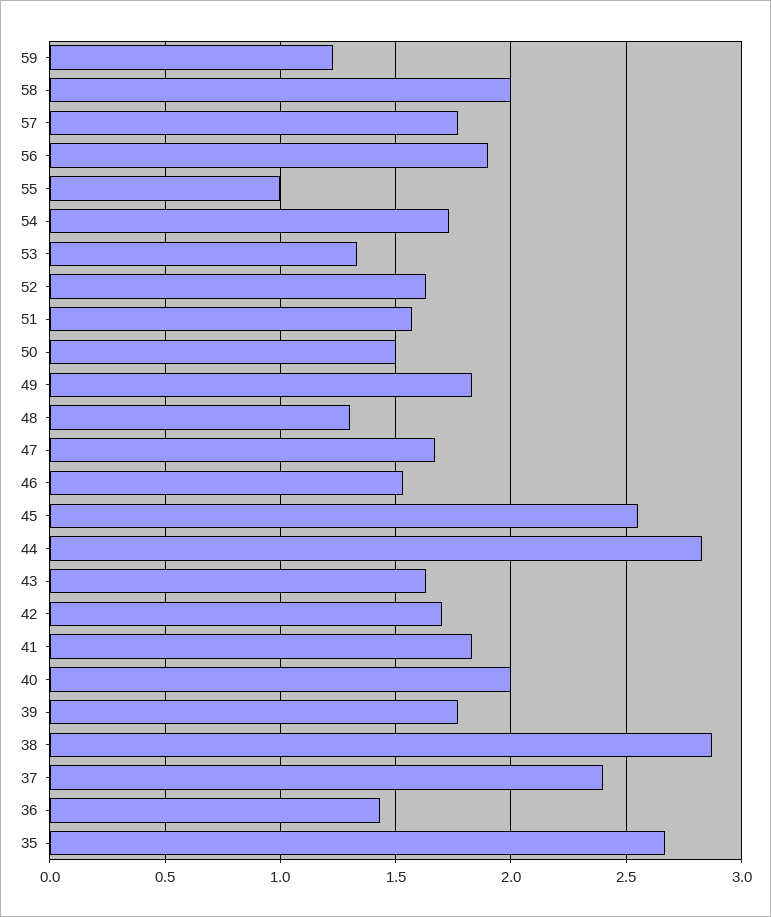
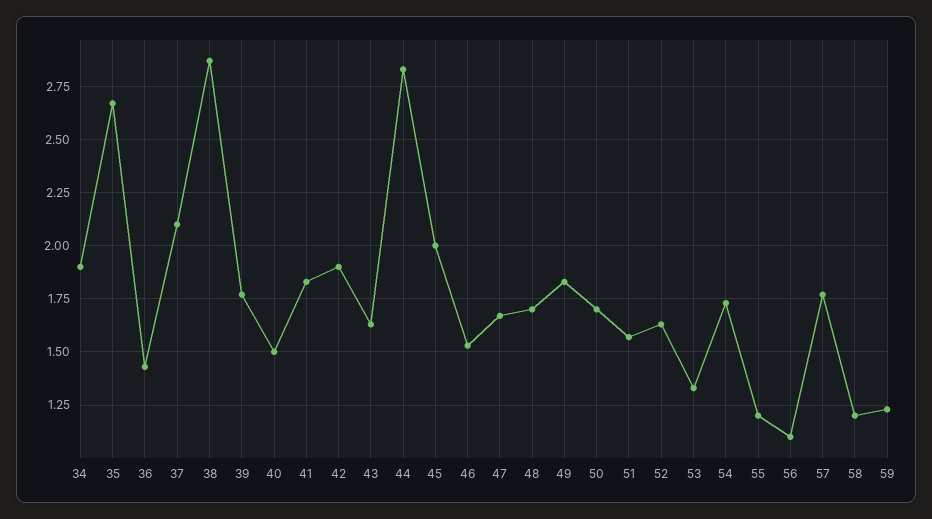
  {
    "59": 1.25,
-   "58": 2,
+   "58": 1.2,
    "57": 1.75,
-   "56": 1.9,
+   "56": 1.1,
-   "55": 1,
+   "55": 1.2,
    "54": 1.75,
    "53": 1.35,
    "52": 1.65,
    "51": 1.55,
-   "50": 1.5,
+   "50": 1.7,
    "49": 1.85,
-   "48": 1.3,
+   "48": 1.7,
    "47": 1.65,
    "46": 1.55,
-   "45": 2.55,
+   "45": 2,
    "44": 2.85,
    "43": 1.65,
-   "42": 1.7,
+   "42": 1.9,
    "41": 1.85,
-   "40": 2,
+   "40": 1.5,
    "39": 1.75,
    "38": 2.85,
-   "37": 2.4,
+   "37": 2.1,
    "36": 1.45,
-   "35": 2.65
+   "35": 2.65,
+   "34": 1.9
  }

